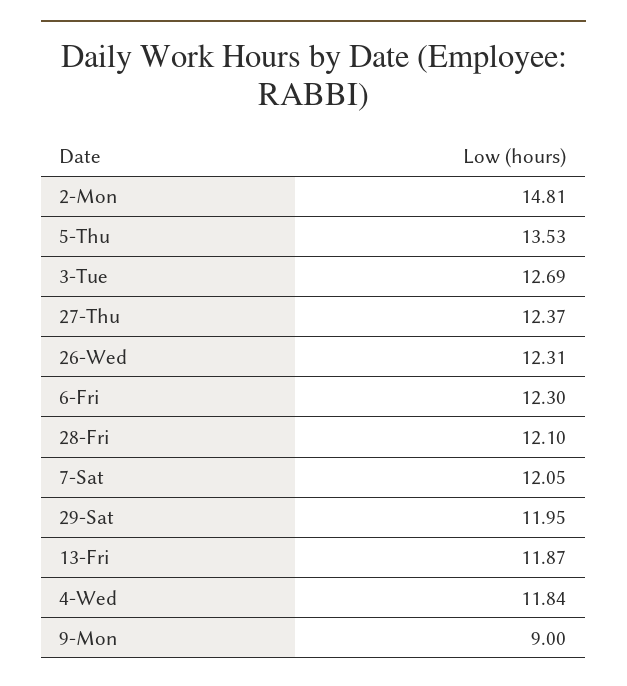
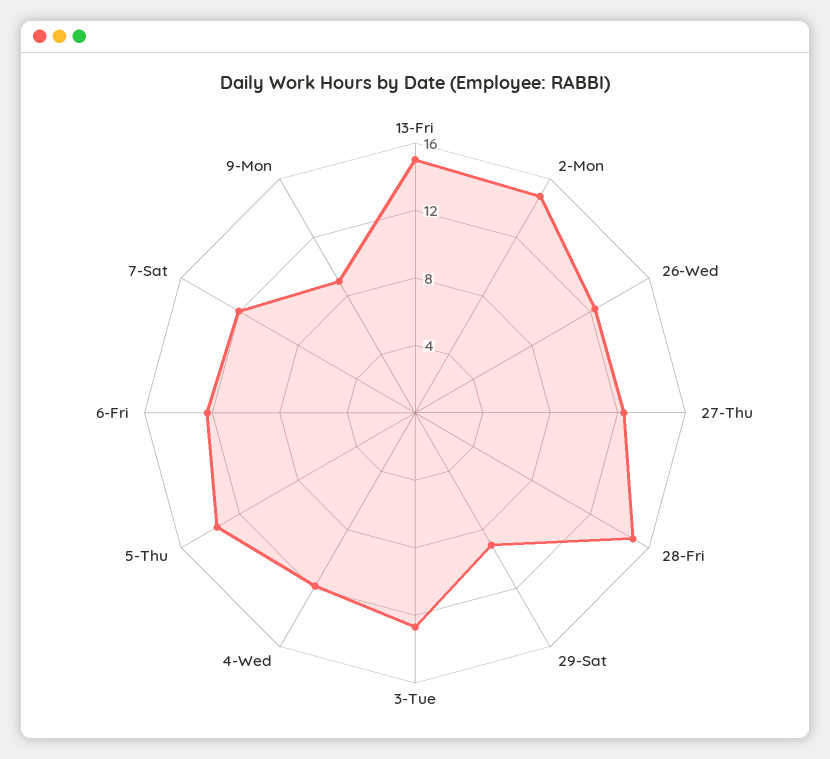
  {
    "2-Mon": 14.81,
    "5-Thu": 13.53,
    "3-Tue": 12.69,
    "27-Thu": 12.37,
    "26-Wed": 12.31,
    "6-Fri": 12.3,
-   "28-Fri": 12.1,
+   "28-Fri": 15,
    "7-Sat": 12.05,
-   "29-Sat": 11.95,
+   "29-Sat": 9,
-   "13-Fri": 11.87,
+   "13-Fri": 15,
    "4-Wed": 11.84,
    "9-Mon": 9
  }

